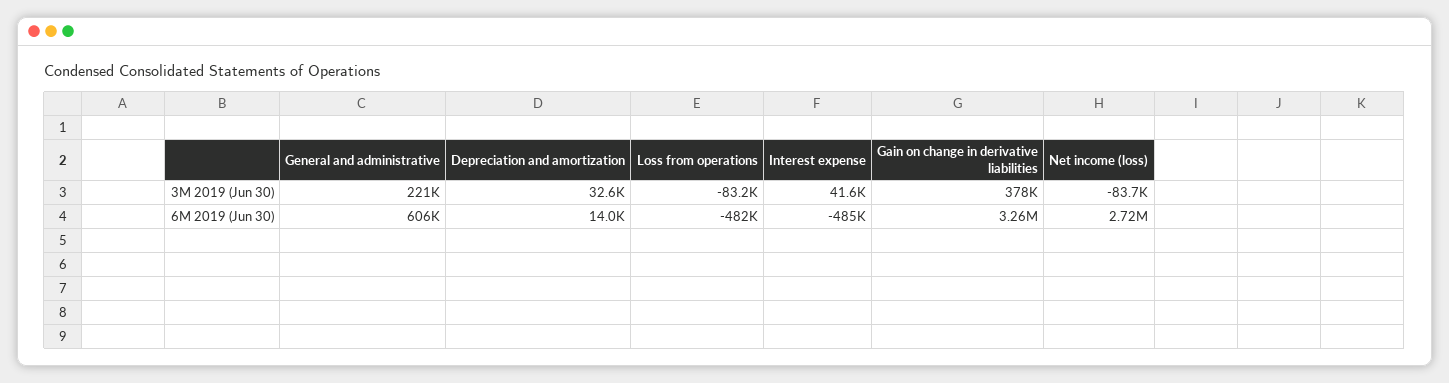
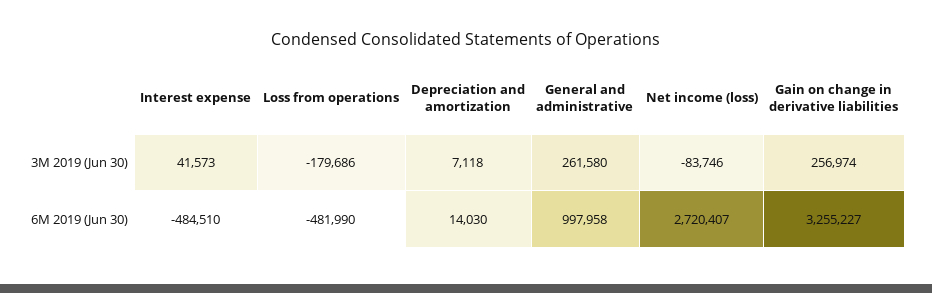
  {
    "General and administrative": {
-     "3M 2019 (Jun 30)": 221000,
+     "3M 2019 (Jun 30)": 261580,
-     "6M 2019 (Jun 30)": 606000
+     "6M 2019 (Jun 30)": 997958
    },
    "Depreciation and amortization": {
-     "3M 2019 (Jun 30)": 32600,
+     "3M 2019 (Jun 30)": 7118,
      "6M 2019 (Jun 30)": 14030
    },
    "Loss from operations": {
-     "3M 2019 (Jun 30)": -83200,
+     "3M 2019 (Jun 30)": -179686,
      "6M 2019 (Jun 30)": -481990
    },
    "Interest expense": {
      "3M 2019 (Jun 30)": 41573,
      "6M 2019 (Jun 30)": -484510
    },
    "Gain on change in derivative liabilities": {
-     "3M 2019 (Jun 30)": 378000,
+     "3M 2019 (Jun 30)": 256974,
      "6M 2019 (Jun 30)": 3255227
    },
    "Net income (loss)": {
      "3M 2019 (Jun 30)": -83746,
      "6M 2019 (Jun 30)": 2720407
    }
  }

